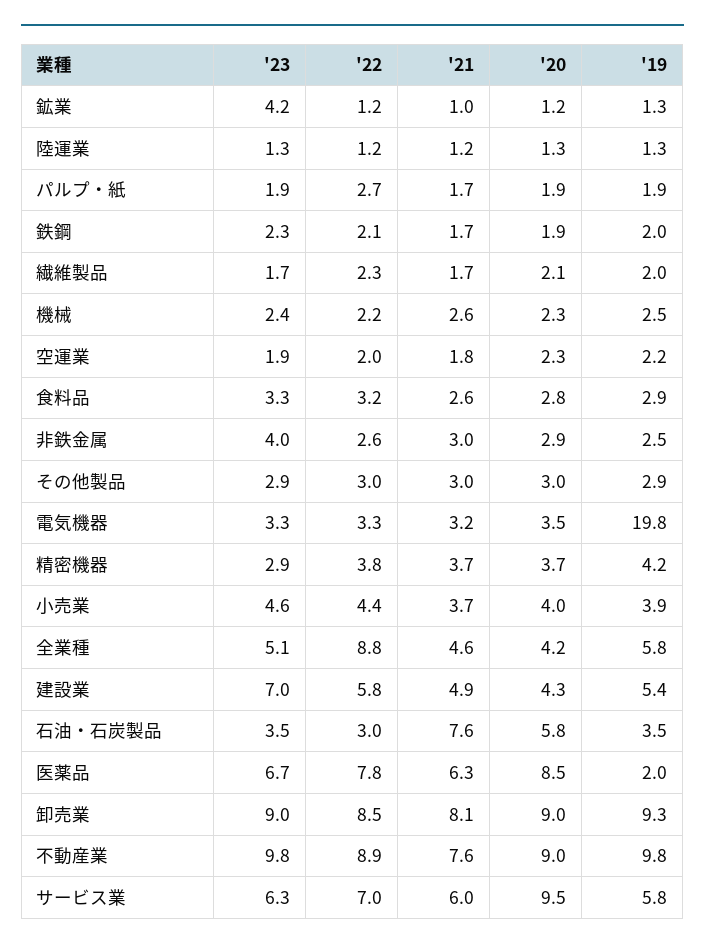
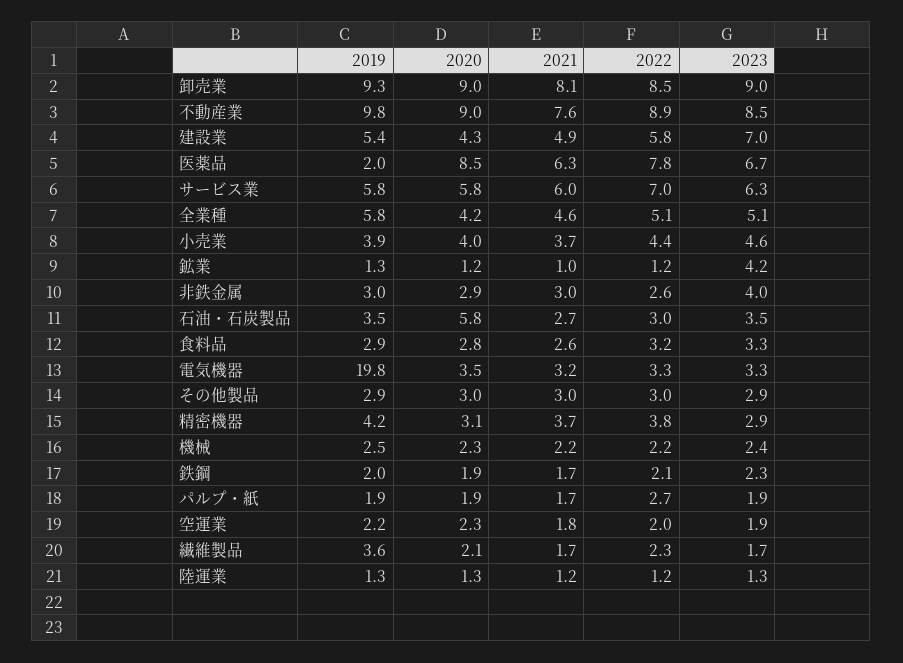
  {
    "'23": {
      "鉱業": 4.2,
      "陸運業": 1.3,
      "パルプ・紙": 1.9,
      "鉄鋼": 2.3,
      "繊維製品": 1.7,
      "機械": 2.4,
      "空運業": 1.9,
      "食料品": 3.3,
      "非鉄金属": 4,
      "その他製品": 2.9,
      "電気機器": 3.3,
      "精密機器": 2.9,
      "小売業": 4.6,
      "全業種": 5.1,
      "建設業": 7,
      "石油・石炭製品": 3.5,
      "医薬品": 6.7,
      "卸売業": 9,
-     "不動産業": 9.8,
+     "不動産業": 8.5,
      "サービス業": 6.3
    },
    "'22": {
      "鉱業": 1.2,
      "陸運業": 1.2,
      "パルプ・紙": 2.7,
      "鉄鋼": 2.1,
      "繊維製品": 2.3,
      "機械": 2.2,
      "空運業": 2,
      "食料品": 3.2,
      "非鉄金属": 2.6,
      "その他製品": 3,
      "電気機器": 3.3,
      "精密機器": 3.8,
      "小売業": 4.4,
-     "全業種": 8.8,
+     "全業種": 5.1,
      "建設業": 5.8,
      "石油・石炭製品": 3,
      "医薬品": 7.8,
      "卸売業": 8.5,
      "不動産業": 8.9,
      "サービス業": 7
    },
    "'21": {
      "鉱業": 1,
      "陸運業": 1.2,
      "パルプ・紙": 1.7,
      "鉄鋼": 1.7,
      "繊維製品": 1.7,
-     "機械": 2.6,
+     "機械": 2.2,
      "空運業": 1.8,
      "食料品": 2.6,
      "非鉄金属": 3,
      "その他製品": 3,
      "電気機器": 3.2,
      "精密機器": 3.7,
      "小売業": 3.7,
      "全業種": 4.6,
      "建設業": 4.9,
-     "石油・石炭製品": 7.6,
+     "石油・石炭製品": 2.7,
      "医薬品": 6.3,
      "卸売業": 8.1,
      "不動産業": 7.6,
      "サービス業": 6
    },
    "'20": {
      "鉱業": 1.2,
      "陸運業": 1.3,
      "パルプ・紙": 1.9,
      "鉄鋼": 1.9,
      "繊維製品": 2.1,
      "機械": 2.3,
      "空運業": 2.3,
      "食料品": 2.8,
      "非鉄金属": 2.9,
      "その他製品": 3,
      "電気機器": 3.5,
-     "精密機器": 3.7,
+     "精密機器": 3.1,
      "小売業": 4,
      "全業種": 4.2,
      "建設業": 4.3,
      "石油・石炭製品": 5.8,
      "医薬品": 8.5,
      "卸売業": 9,
      "不動産業": 9,
-     "サービス業": 9.5
+     "サービス業": 5.8
    },
    "'19": {
      "鉱業": 1.3,
      "陸運業": 1.3,
      "パルプ・紙": 1.9,
      "鉄鋼": 2,
-     "繊維製品": 2,
+     "繊維製品": 3.6,
      "機械": 2.5,
      "空運業": 2.2,
      "食料品": 2.9,
-     "非鉄金属": 2.5,
+     "非鉄金属": 3,
      "その他製品": 2.9,
      "電気機器": 19.8,
      "精密機器": 4.2,
      "小売業": 3.9,
      "全業種": 5.8,
      "建設業": 5.4,
      "石油・石炭製品": 3.5,
      "医薬品": 2,
      "卸売業": 9.3,
      "不動産業": 9.8,
      "サービス業": 5.8
    }
  }

